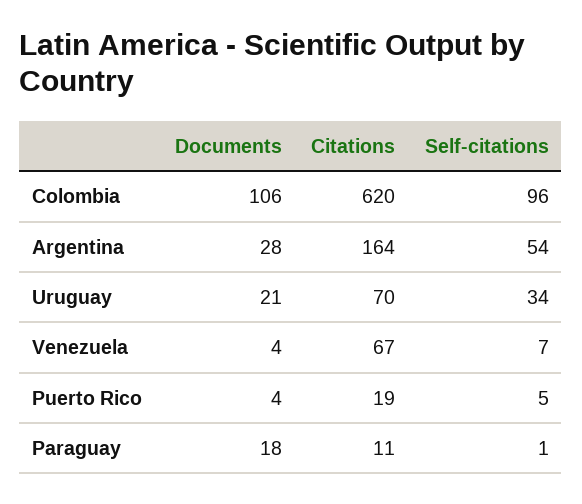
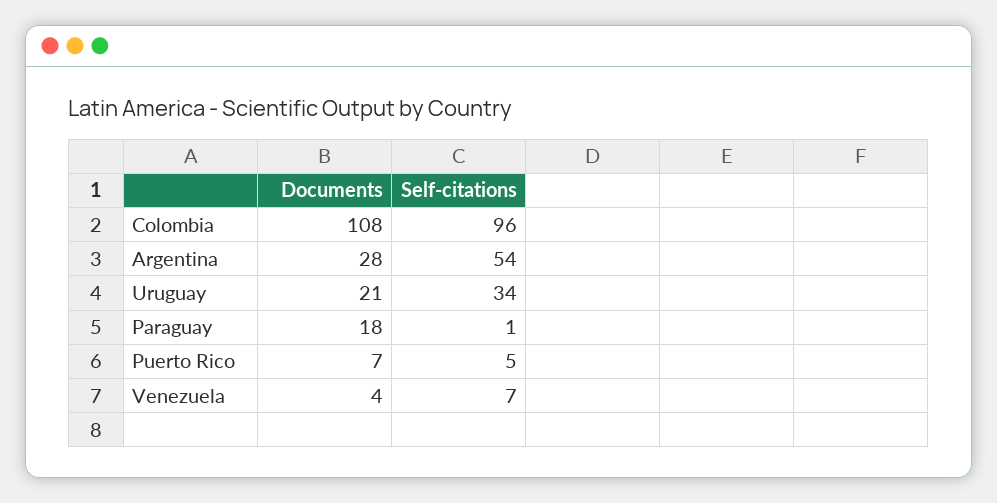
  {
    "Documents": {
-     "Colombia": 106,
+     "Colombia": 108,
      "Argentina": 28,
      "Uruguay": 21,
      "Venezuela": 4,
-     "Puerto Rico": 4,
+     "Puerto Rico": 7,
      "Paraguay": 18
    },
-   "Citations": {
-     "Colombia": 620,
-     "Argentina": 164,
-     "Uruguay": 70,
-     "Venezuela": 67,
-     "Puerto Rico": 19,
-     "Paraguay": 11
-   },
    "Self-citations": {
      "Colombia": 96,
      "Argentina": 54,
      "Uruguay": 34,
      "Venezuela": 7,
      "Puerto Rico": 5,
      "Paraguay": 1
    }
  }

